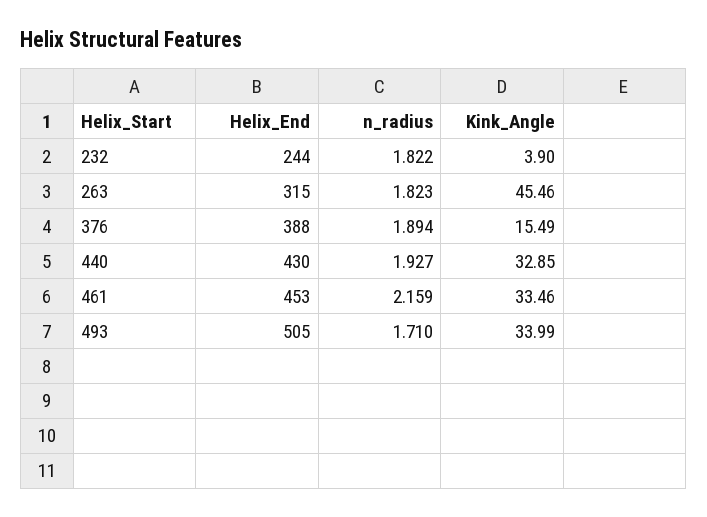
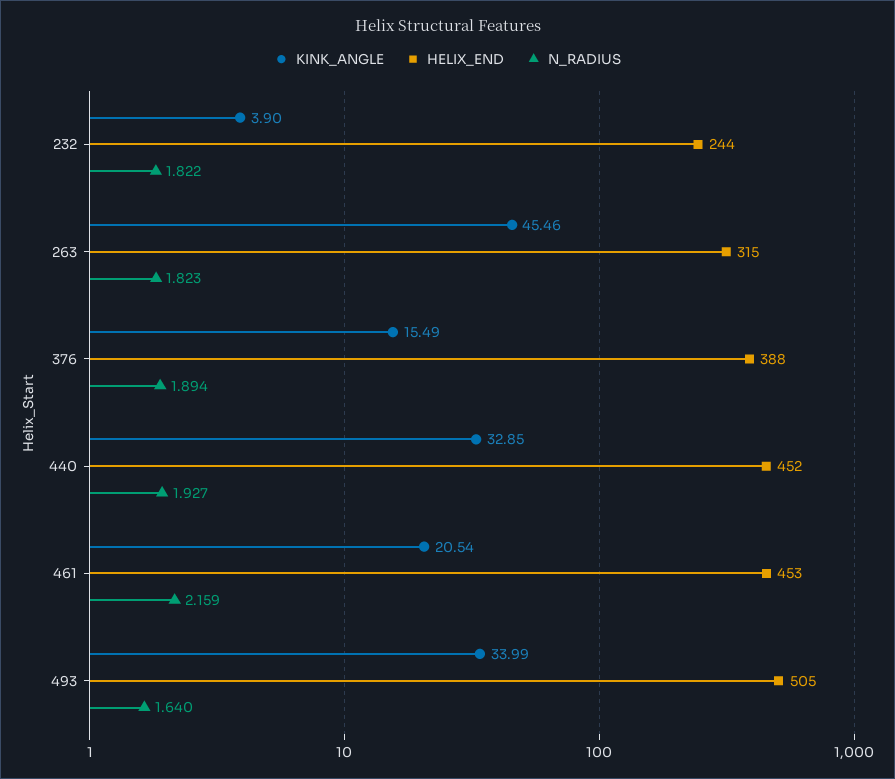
  {
    "Helix_End": {
      "232": 244,
      "263": 315,
      "376": 388,
-     "440": 430,
+     "440": 452,
      "461": 453,
      "493": 505
    },
    "n_radius": {
      "232": 1.822,
      "263": 1.823,
      "376": 1.894,
      "440": 1.927,
      "461": 2.159,
-     "493": 1.71
+     "493": 1.64
    },
    "Kink_Angle": {
      "232": 3.9,
      "263": 45.46,
      "376": 15.49,
      "440": 32.85,
-     "461": 33.46,
+     "461": 20.54,
      "493": 33.99
    }
  }

